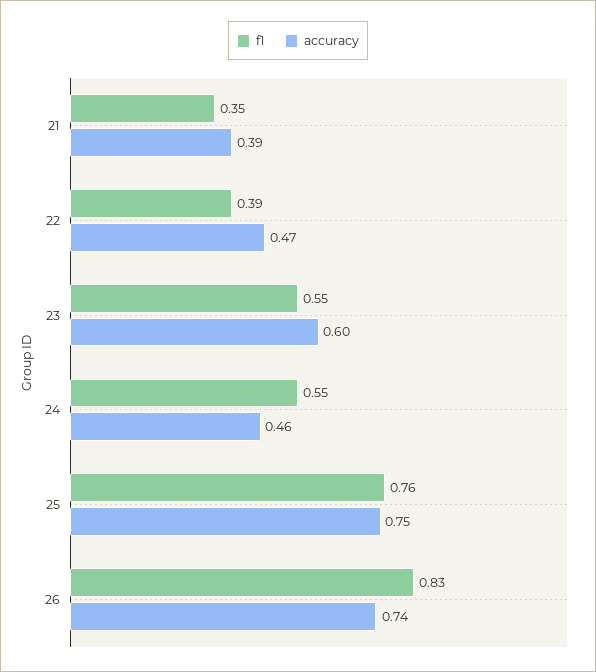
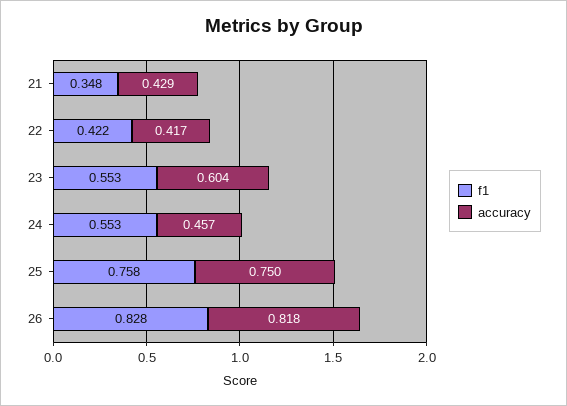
  {
    "f1": {
      "21": 0.348,
-     "22": 0.39,
+     "22": 0.422,
      "23": 0.553,
      "24": 0.553,
      "25": 0.758,
      "26": 0.828
    },
    "accuracy": {
-     "21": 0.39,
+     "21": 0.429,
-     "22": 0.47,
+     "22": 0.417,
      "23": 0.604,
      "24": 0.457,
      "25": 0.75,
-     "26": 0.74
+     "26": 0.818
    }
  }

